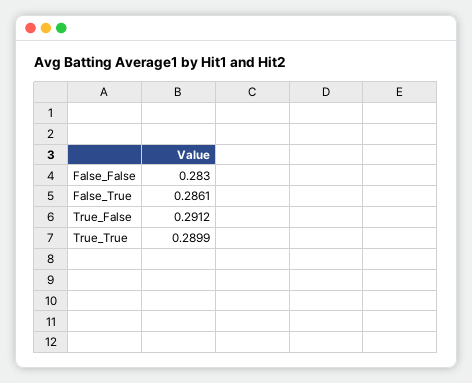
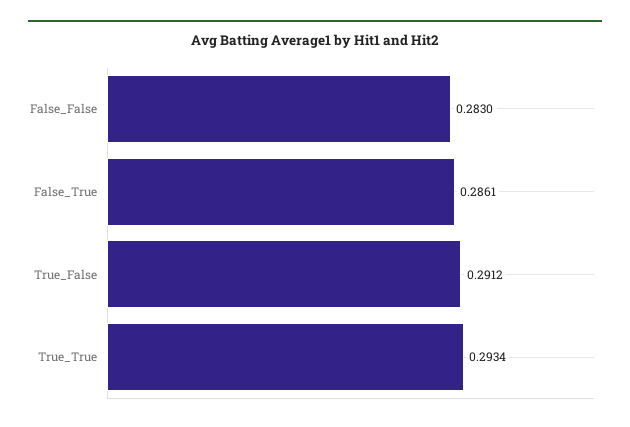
  {
    "False_False": 0.283,
    "False_True": 0.2861,
    "True_False": 0.2912,
-   "True_True": 0.2899
+   "True_True": 0.2934
  }

